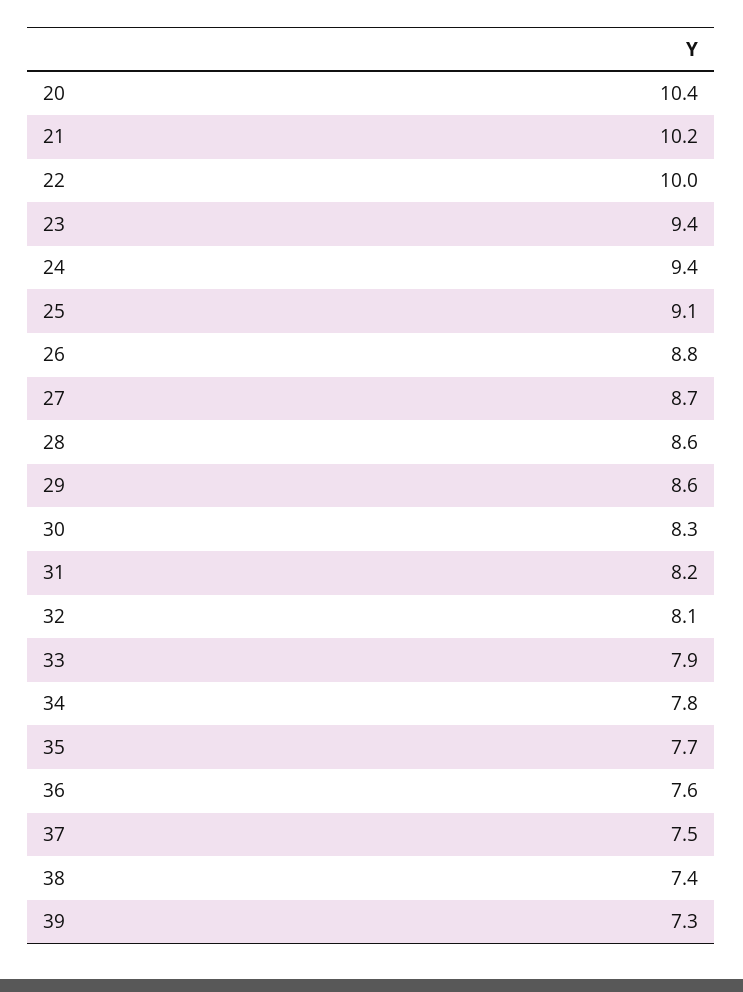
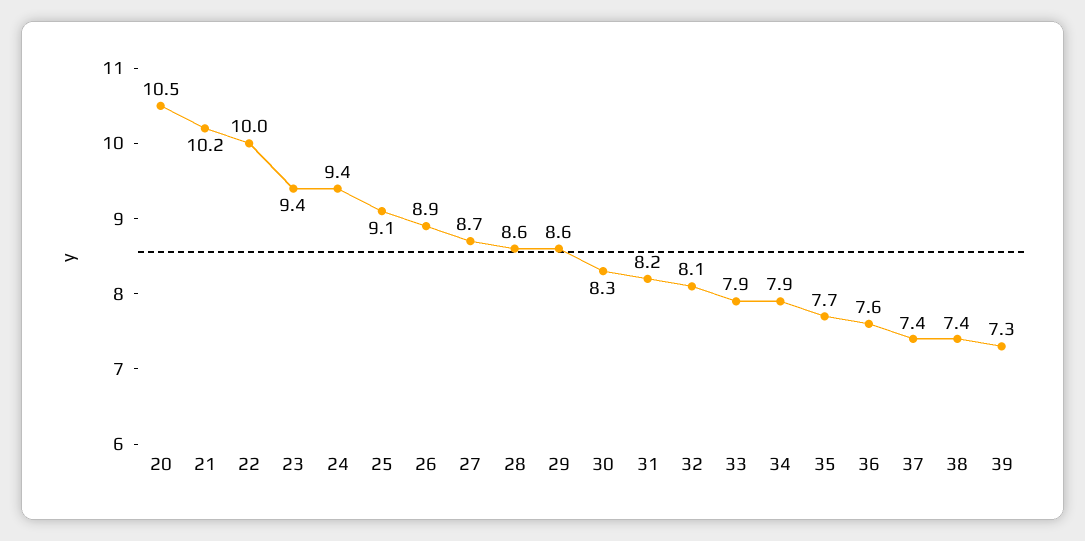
  {
-   "20": 10.4,
+   "20": 10.5,
    "21": 10.2,
    "22": 10,
    "23": 9.4,
    "24": 9.4,
    "25": 9.1,
-   "26": 8.8,
+   "26": 8.9,
    "27": 8.7,
    "28": 8.6,
    "29": 8.6,
    "30": 8.3,
    "31": 8.2,
    "32": 8.1,
    "33": 7.9,
-   "34": 7.8,
+   "34": 7.9,
    "35": 7.7,
    "36": 7.6,
-   "37": 7.5,
+   "37": 7.4,
    "38": 7.4,
    "39": 7.3
  }

